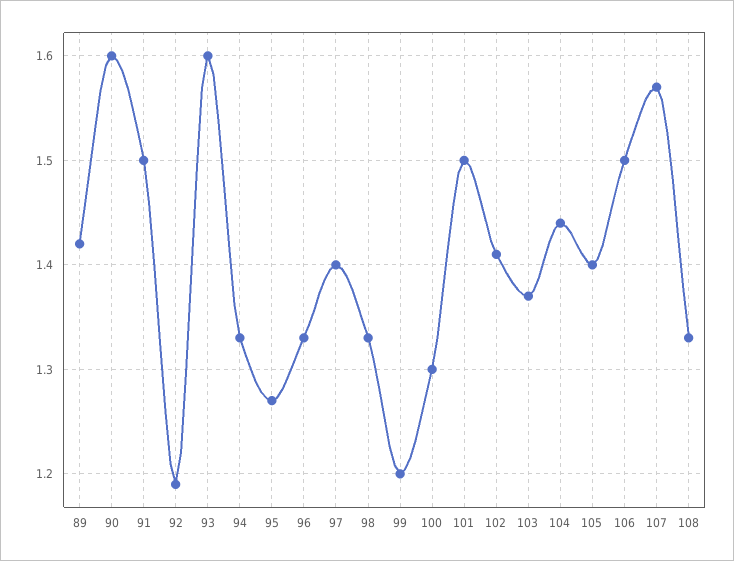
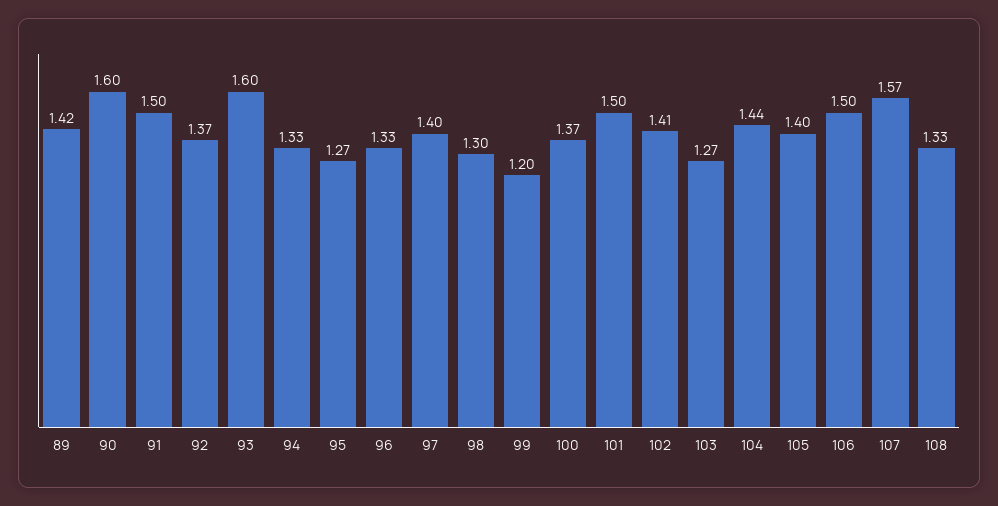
  {
    "89": 1.42,
    "90": 1.6,
    "91": 1.5,
-   "92": 1.19,
+   "92": 1.37,
    "93": 1.6,
    "94": 1.33,
    "95": 1.27,
    "96": 1.33,
    "97": 1.4,
-   "98": 1.33,
+   "98": 1.3,
    "99": 1.2,
-   "100": 1.3,
+   "100": 1.37,
    "101": 1.5,
    "102": 1.41,
-   "103": 1.37,
+   "103": 1.27,
    "104": 1.44,
    "105": 1.4,
    "106": 1.5,
    "107": 1.57,
    "108": 1.33
  }

